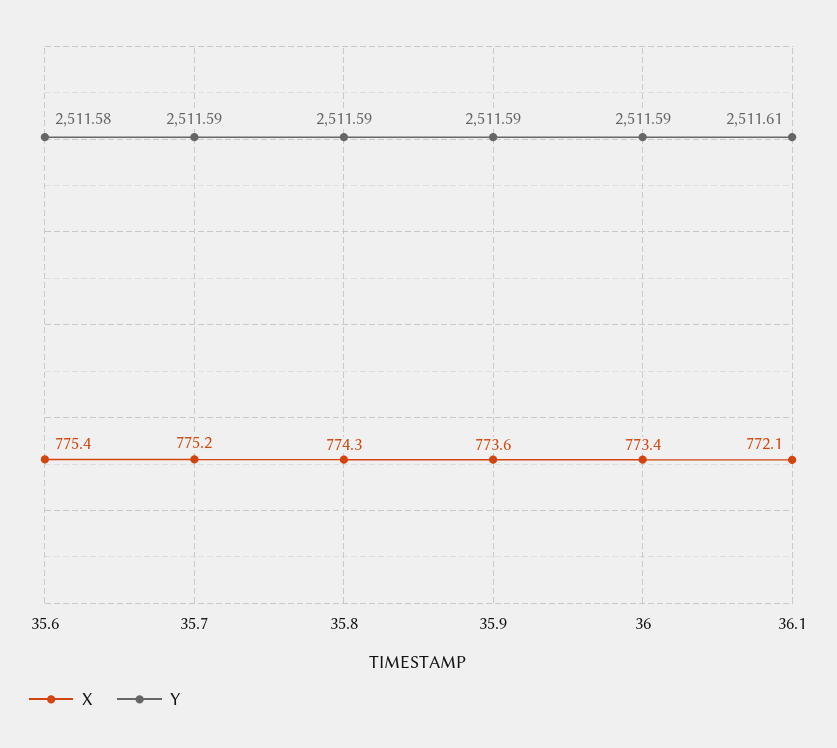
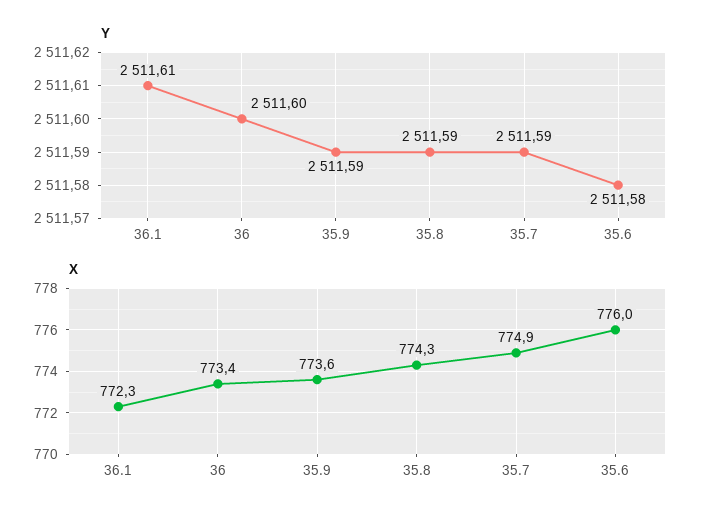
  {
    "X": {
-     "35.6": 775.4,
+     "35.6": 776,
-     "35.7": 775.2,
+     "35.7": 774.9,
      "35.8": 774.3,
      "35.9": 773.6,
      "36": 773.4,
-     "36.1": 772.1
+     "36.1": 772.3
    },
    "Y": {
      "35.6": 2511.58,
      "35.7": 2511.59,
      "35.8": 2511.59,
      "35.9": 2511.59,
-     "36": 2511.59,
+     "36": 2511.6,
      "36.1": 2511.61
    }
  }

